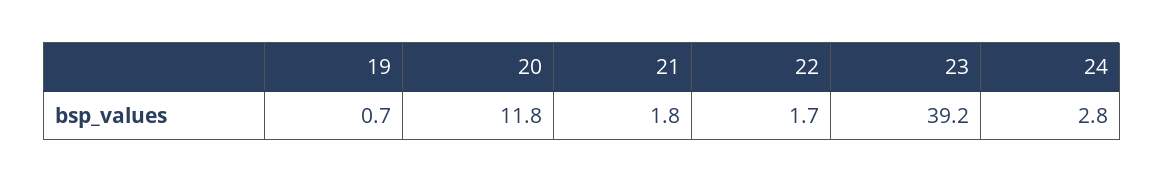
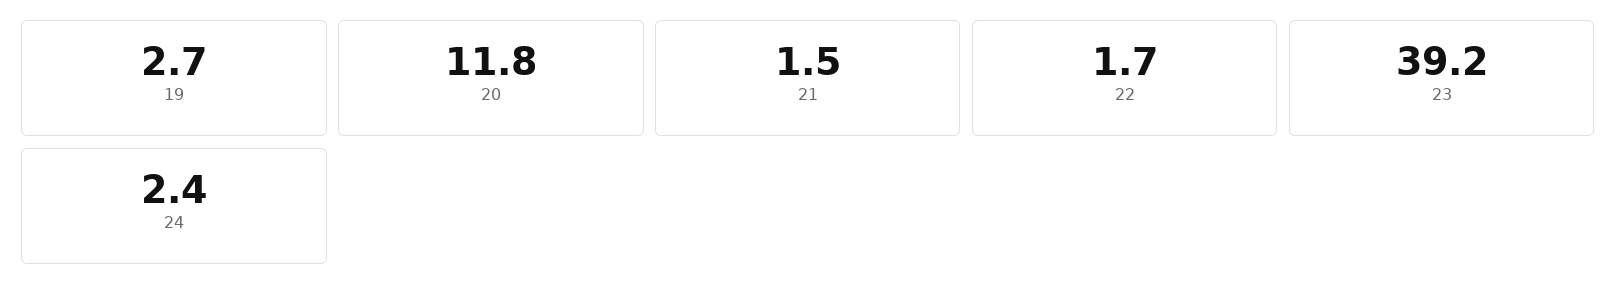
  {
-   "19": 0.7,
+   "19": 2.7,
    "20": 11.8,
-   "21": 1.8,
+   "21": 1.5,
    "22": 1.7,
    "23": 39.2,
-   "24": 2.8
+   "24": 2.4
  }

